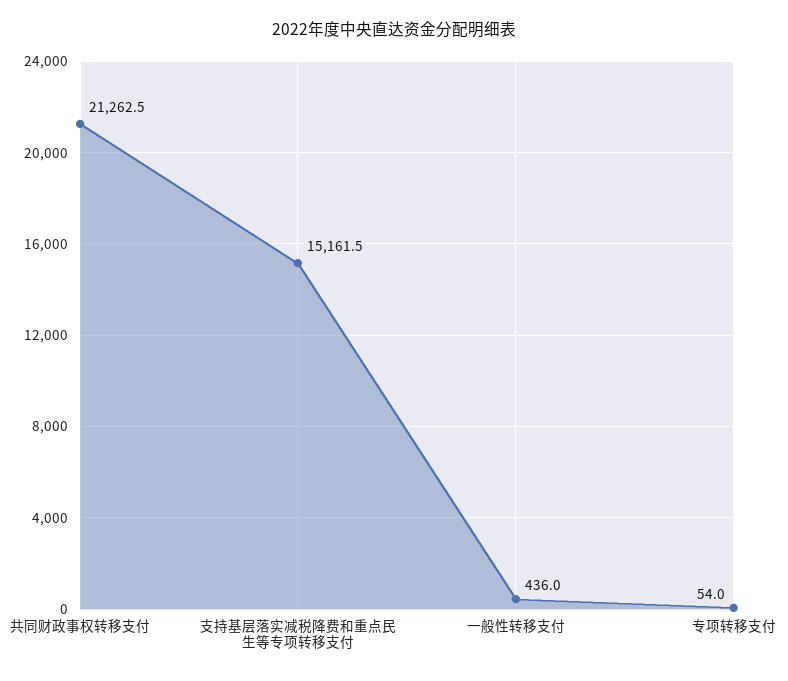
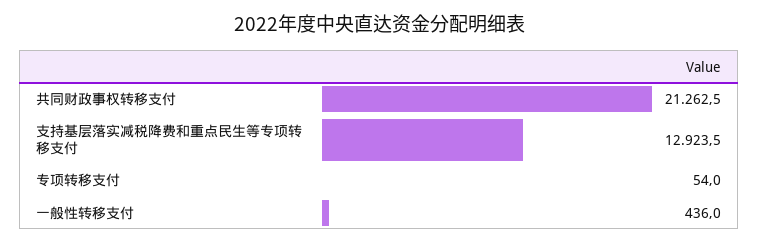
  {
    "共同财政事权转移支付": 21262.5,
-   "支持基层落实减税降费和重点民生等专项转移支付": 15161.5,
+   "支持基层落实减税降费和重点民生等专项转移支付": 12923.5,
    "一般性转移支付": 436,
    "专项转移支付": 54
  }

